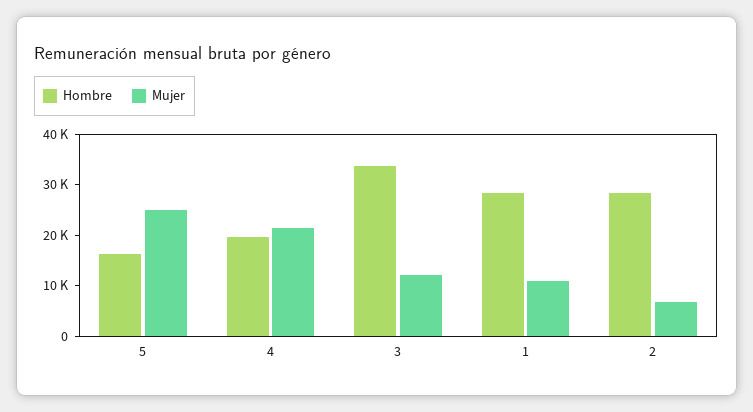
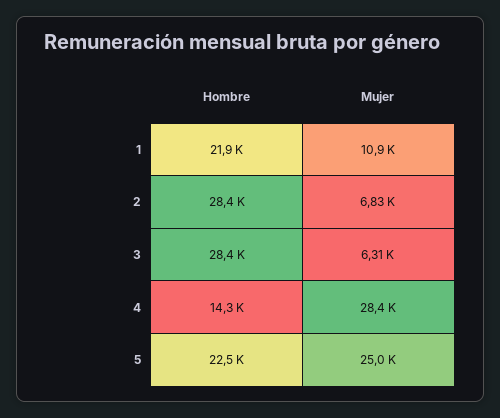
  {
    "Hombre": {
-     "5": 16000,
+     "5": 22500,
-     "4": 20000,
+     "4": 14300,
-     "3": 34000,
+     "3": 28400,
-     "1": 28000,
+     "1": 21900,
      "2": 28400
    },
    "Mujer": {
      "5": 25000,
-     "4": 22000,
+     "4": 28400,
-     "3": 12000,
+     "3": 6310,
      "1": 10900,
      "2": 6830
    }
  }

